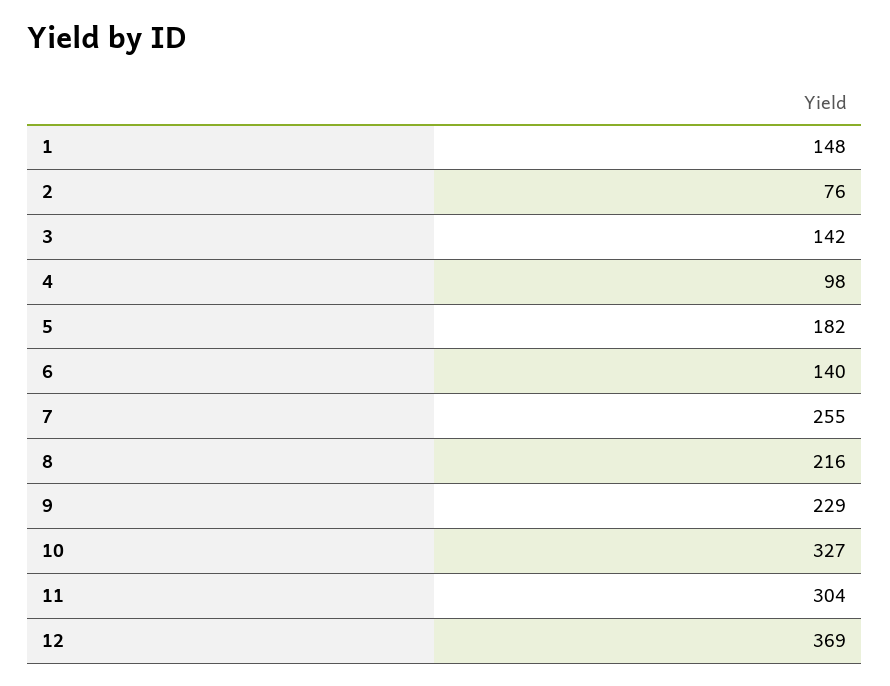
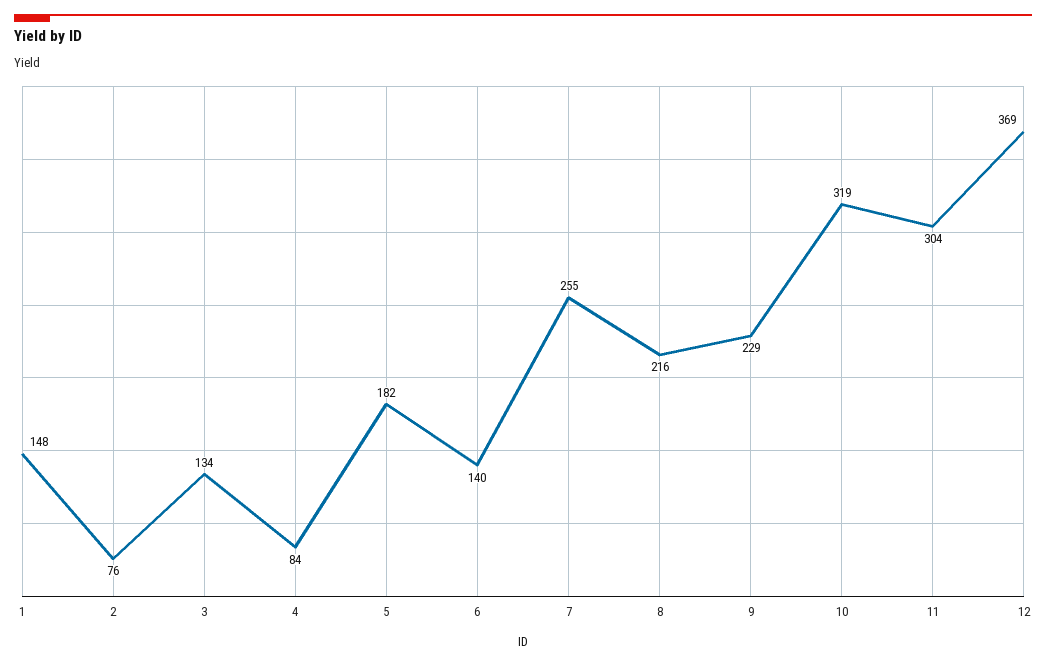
  {
    "1": 148,
    "2": 76,
-   "3": 142,
+   "3": 134,
-   "4": 98,
+   "4": 84,
    "5": 182,
    "6": 140,
    "7": 255,
    "8": 216,
    "9": 229,
-   "10": 327,
+   "10": 319,
    "11": 304,
    "12": 369
  }

